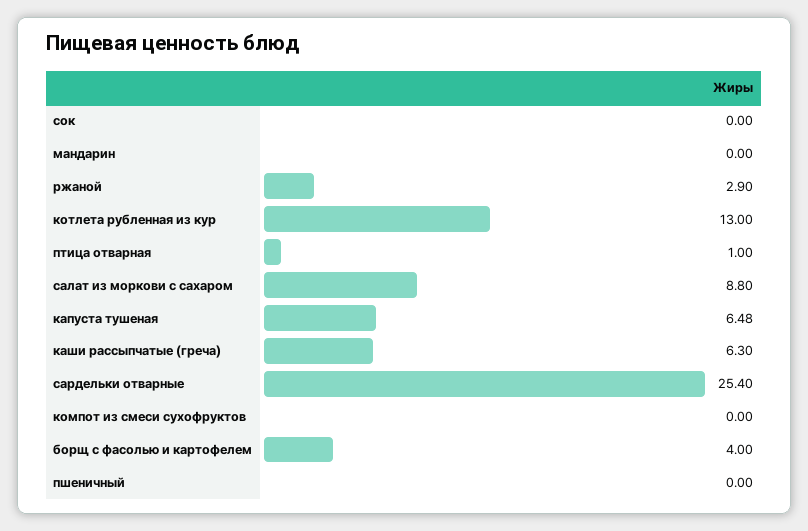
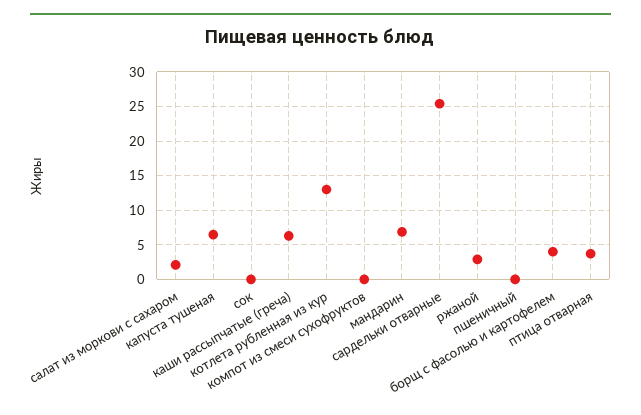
  {
    "сок": 0,
-   "мандарин": 0,
+   "мандарин": 7,
    "ржаной": 2.9,
    "котлета рубленная из кур": 13,
-   "птица отварная": 1,
+   "птица отварная": 4,
-   "салат из моркови с сахаром": 8.8,
+   "салат из моркови с сахаром": 2,
    "капуста тушеная": 6.48,
    "каши рассыпчатые (греча)": 6.3,
    "сардельки отварные": 25.4,
    "компот из смеси сухофруктов": 0,
    "борщ с фасолью и картофелем": 4,
    "пшеничный": 0
  }

